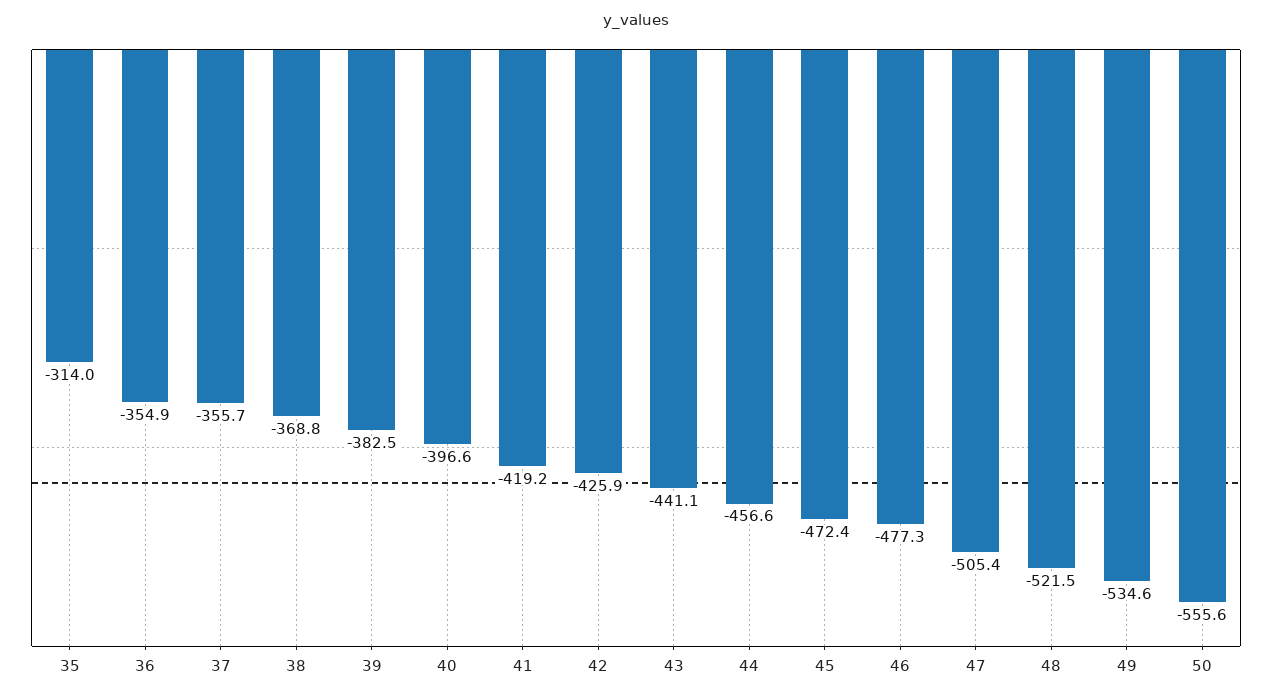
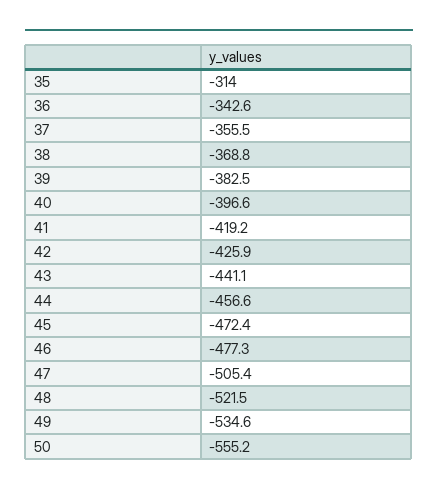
  {
    "35": -314,
-   "36": -354.9,
+   "36": -342.6,
-   "37": -355.7,
+   "37": -355.5,
    "38": -368.8,
    "39": -382.5,
    "40": -396.6,
    "41": -419.2,
    "42": -425.9,
    "43": -441.1,
    "44": -456.6,
    "45": -472.4,
    "46": -477.3,
    "47": -505.4,
    "48": -521.5,
    "49": -534.6,
-   "50": -555.6
+   "50": -555.2
  }

